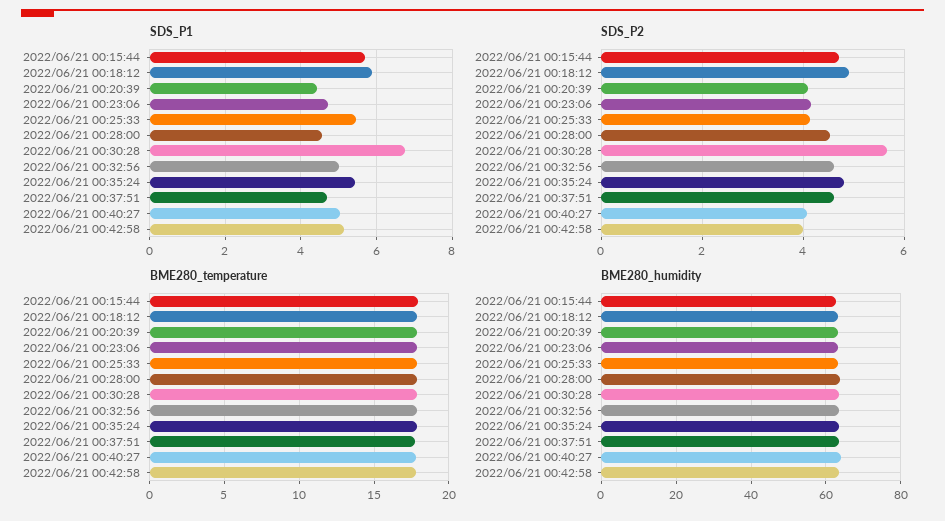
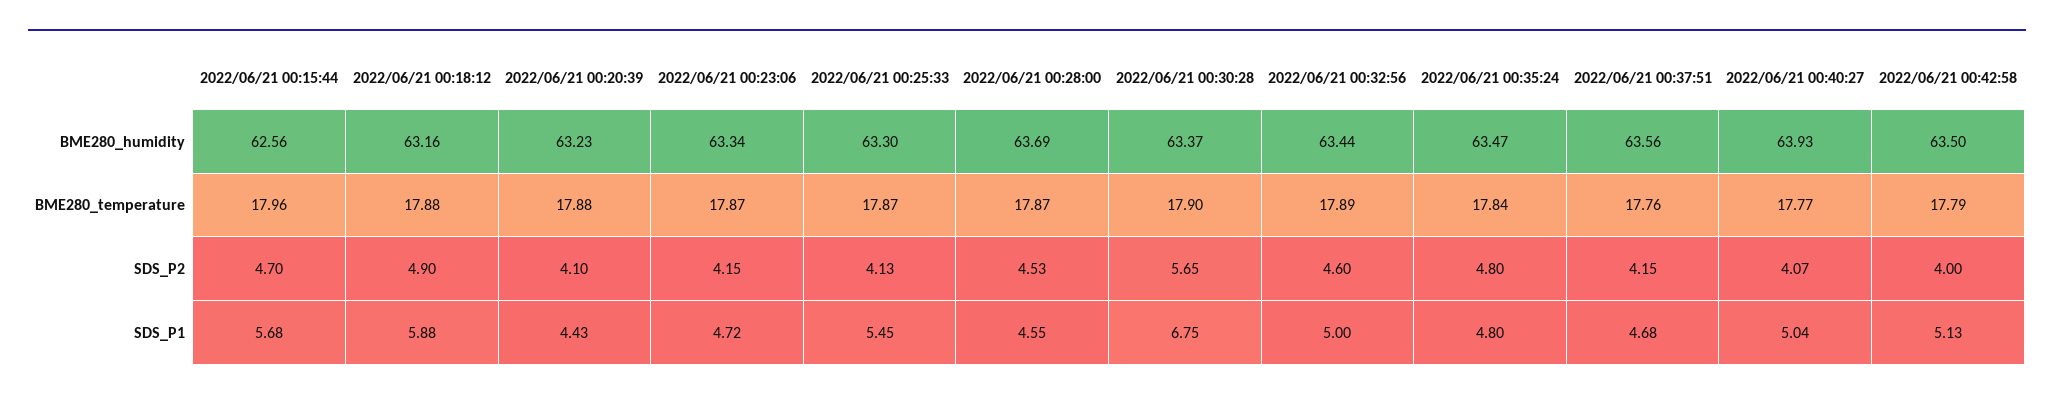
  {
    "SDS_P1": {
      "2022/06/21 00:15:44": 5.68,
      "2022/06/21 00:18:12": 5.88,
      "2022/06/21 00:20:39": 4.43,
      "2022/06/21 00:23:06": 4.72,
      "2022/06/21 00:25:33": 5.45,
      "2022/06/21 00:28:00": 4.55,
      "2022/06/21 00:30:28": 6.75,
      "2022/06/21 00:32:56": 5,
-     "2022/06/21 00:35:24": 5.4,
+     "2022/06/21 00:35:24": 4.8,
      "2022/06/21 00:37:51": 4.68,
      "2022/06/21 00:40:27": 5.04,
      "2022/06/21 00:42:58": 5.13
    },
    "SDS_P2": {
      "2022/06/21 00:15:44": 4.7,
      "2022/06/21 00:18:12": 4.9,
      "2022/06/21 00:20:39": 4.1,
      "2022/06/21 00:23:06": 4.15,
      "2022/06/21 00:25:33": 4.13,
      "2022/06/21 00:28:00": 4.53,
      "2022/06/21 00:30:28": 5.65,
      "2022/06/21 00:32:56": 4.6,
      "2022/06/21 00:35:24": 4.8,
-     "2022/06/21 00:37:51": 4.6,
+     "2022/06/21 00:37:51": 4.15,
      "2022/06/21 00:40:27": 4.07,
      "2022/06/21 00:42:58": 4
    },
    "BME280_temperature": {
      "2022/06/21 00:15:44": 17.96,
      "2022/06/21 00:18:12": 17.88,
      "2022/06/21 00:20:39": 17.88,
      "2022/06/21 00:23:06": 17.87,
      "2022/06/21 00:25:33": 17.87,
      "2022/06/21 00:28:00": 17.87,
      "2022/06/21 00:30:28": 17.9,
      "2022/06/21 00:32:56": 17.89,
      "2022/06/21 00:35:24": 17.84,
      "2022/06/21 00:37:51": 17.76,
      "2022/06/21 00:40:27": 17.77,
      "2022/06/21 00:42:58": 17.79
    },
    "BME280_humidity": {
      "2022/06/21 00:15:44": 62.56,
      "2022/06/21 00:18:12": 63.16,
      "2022/06/21 00:20:39": 63.23,
      "2022/06/21 00:23:06": 63.34,
      "2022/06/21 00:25:33": 63.3,
      "2022/06/21 00:28:00": 63.69,
      "2022/06/21 00:30:28": 63.37,
      "2022/06/21 00:32:56": 63.44,
      "2022/06/21 00:35:24": 63.47,
      "2022/06/21 00:37:51": 63.56,
      "2022/06/21 00:40:27": 63.93,
      "2022/06/21 00:42:58": 63.5
    }
  }

